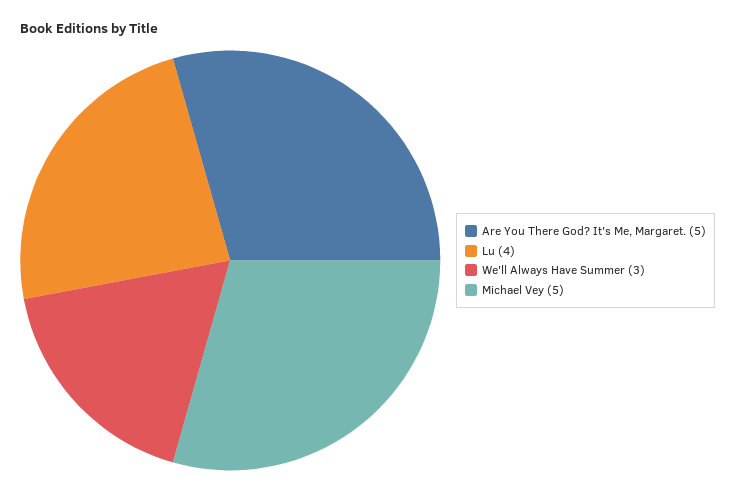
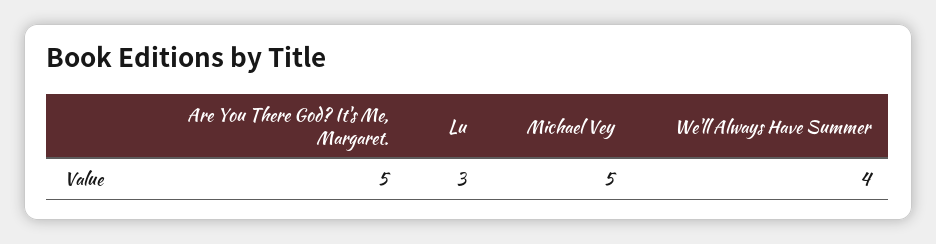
  {
    "Are You There God? It's Me, Margaret.": 5,
-   "Lu": 4,
+   "Lu": 3,
-   "We'll Always Have Summer": 3,
+   "We'll Always Have Summer": 4,
    "Michael Vey": 5
  }

